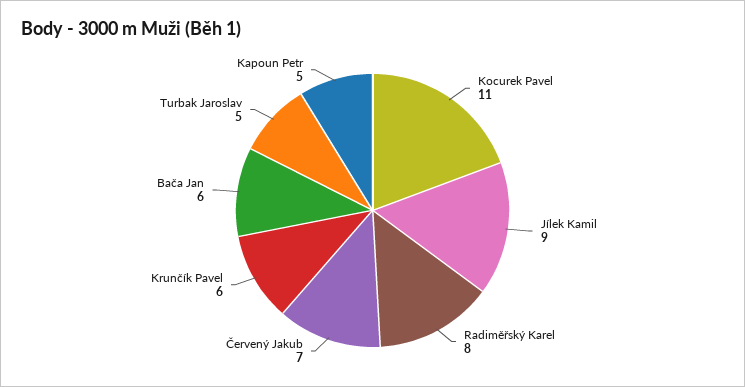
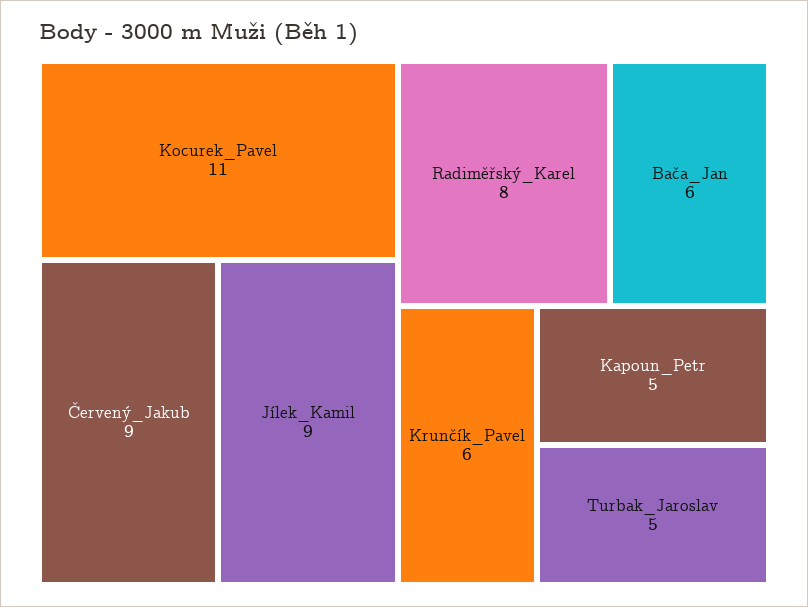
  {
    "Kocurek Pavel": 11,
    "Jílek Kamil": 9,
    "Radiměřský Karel": 8,
-   "Červený Jakub": 7,
+   "Červený Jakub": 9,
    "Krunčík Pavel": 6,
    "Bača Jan": 6,
    "Turbak Jaroslav": 5,
    "Kapoun Petr": 5
  }

